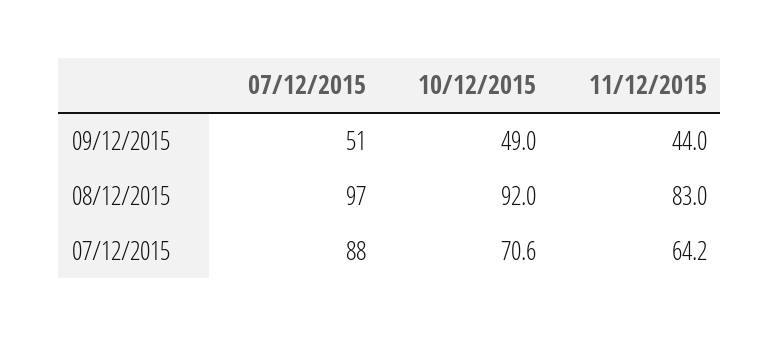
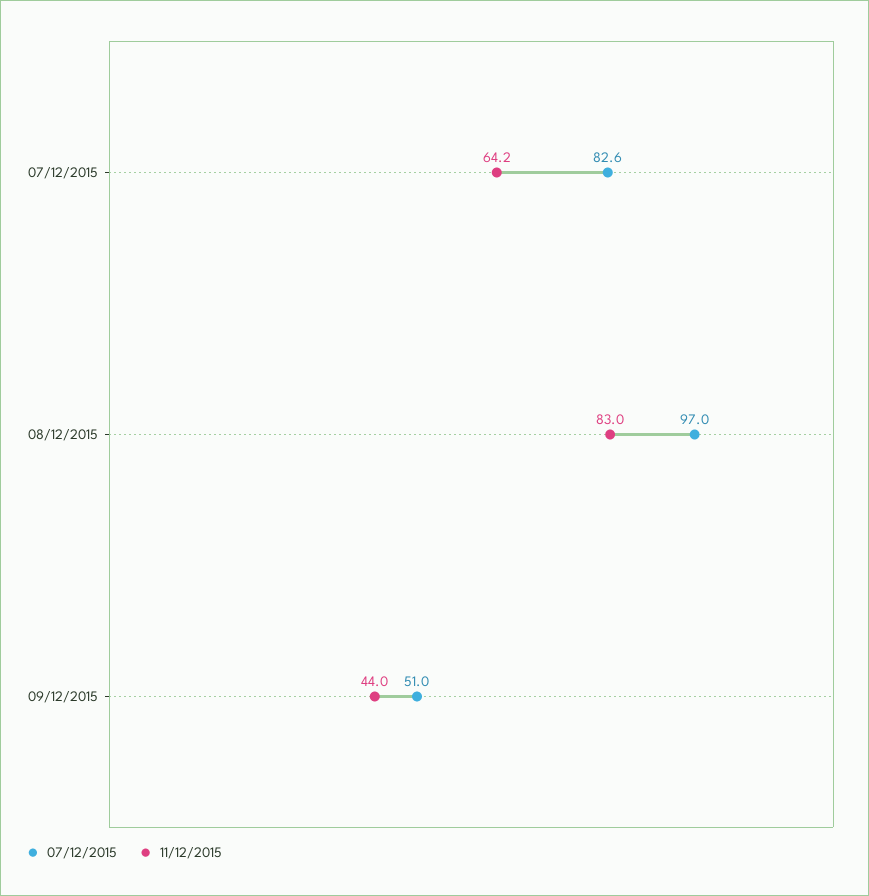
  {
    "07/12/2015": {
      "09/12/2015": 51,
      "08/12/2015": 97,
-     "07/12/2015": 88
+     "07/12/2015": 82.6
    },
-   "10/12/2015": {
-     "09/12/2015": 49,
-     "08/12/2015": 92,
-     "07/12/2015": 70.6
-   },
    "11/12/2015": {
      "09/12/2015": 44,
      "08/12/2015": 83,
      "07/12/2015": 64.2
    }
  }

